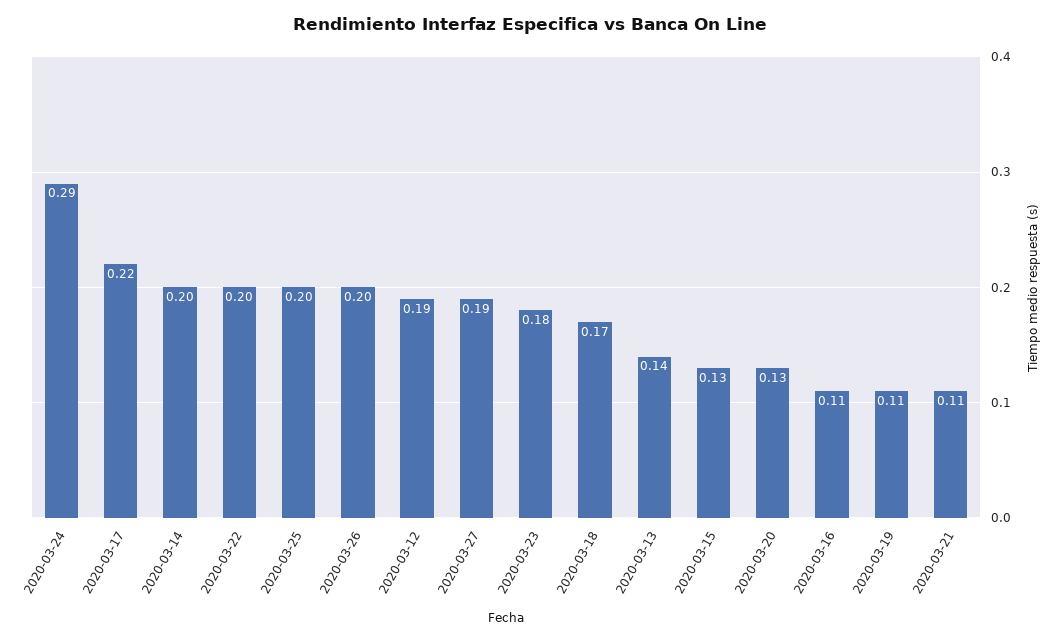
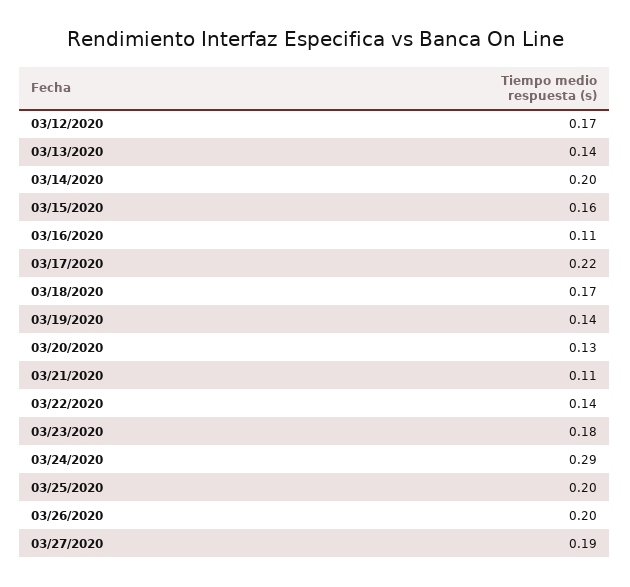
  {
    "2020-03-24": 0.29,
    "2020-03-17": 0.22,
    "2020-03-14": 0.2,
-   "2020-03-22": 0.2,
+   "2020-03-22": 0.14,
    "2020-03-25": 0.2,
    "2020-03-26": 0.2,
-   "2020-03-12": 0.19,
+   "2020-03-12": 0.17,
    "2020-03-27": 0.19,
    "2020-03-23": 0.18,
    "2020-03-18": 0.17,
    "2020-03-13": 0.14,
-   "2020-03-15": 0.13,
+   "2020-03-15": 0.16,
    "2020-03-20": 0.13,
    "2020-03-16": 0.11,
-   "2020-03-19": 0.11,
+   "2020-03-19": 0.14,
    "2020-03-21": 0.11
  }

